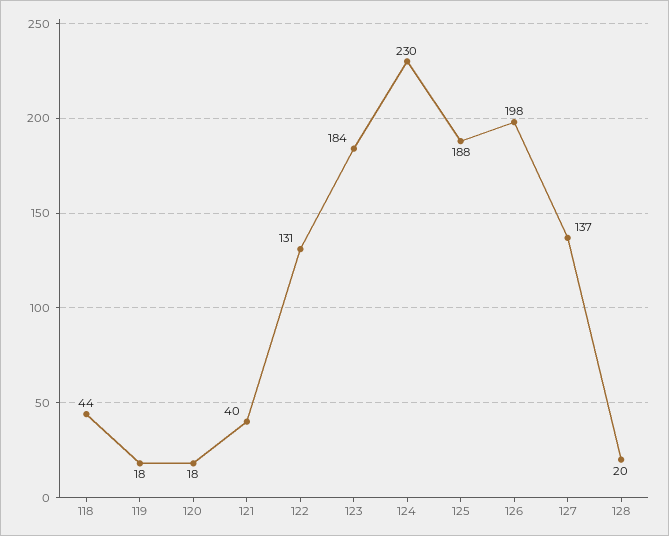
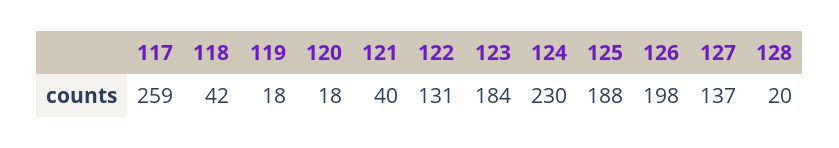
  {
-   "118": 44,
+   "118": 42,
    "119": 18,
    "120": 18,
    "121": 40,
    "122": 131,
    "123": 184,
    "124": 230,
    "125": 188,
    "126": 198,
    "127": 137,
-   "128": 20
+   "128": 20,
+   "117": 259
  }

